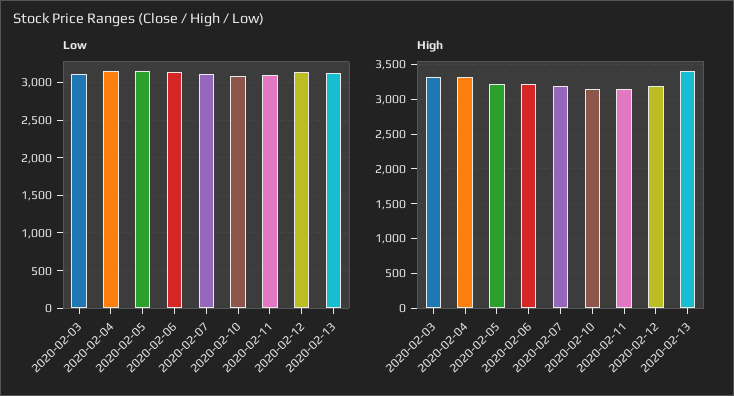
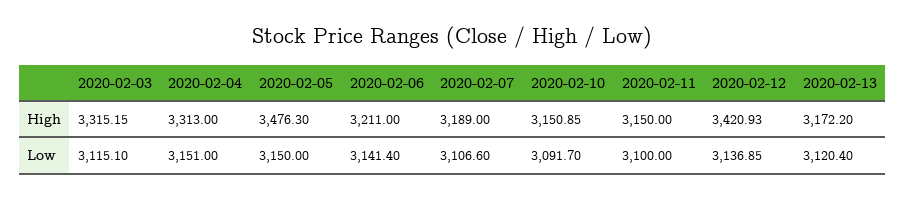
  {
    "Low": {
      "2020-02-03": 3115.1,
      "2020-02-04": 3151,
      "2020-02-05": 3150,
      "2020-02-06": 3141.4,
      "2020-02-07": 3106.6,
      "2020-02-10": 3091.7,
      "2020-02-11": 3100,
      "2020-02-12": 3136.85,
      "2020-02-13": 3120.4
    },
    "High": {
      "2020-02-03": 3315.15,
      "2020-02-04": 3313,
-     "2020-02-05": 3200,
+     "2020-02-05": 3476.3,
      "2020-02-06": 3211,
      "2020-02-07": 3189,
      "2020-02-10": 3150.85,
      "2020-02-11": 3150,
-     "2020-02-12": 3200,
+     "2020-02-12": 3420.93,
-     "2020-02-13": 3400
+     "2020-02-13": 3172.2
    }
  }

